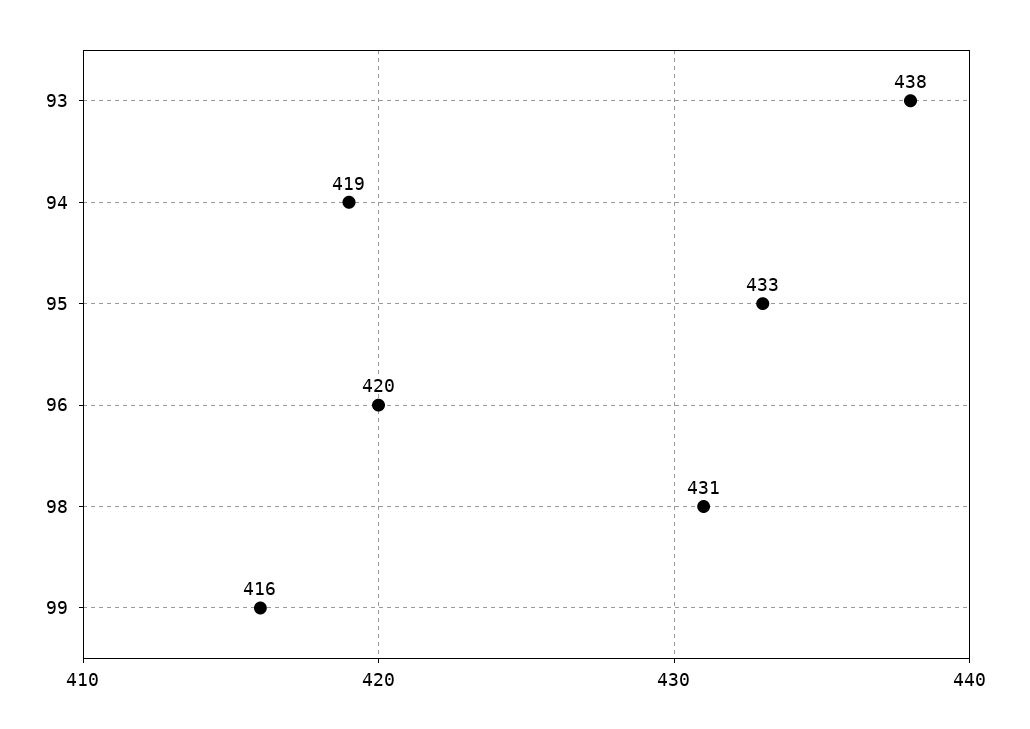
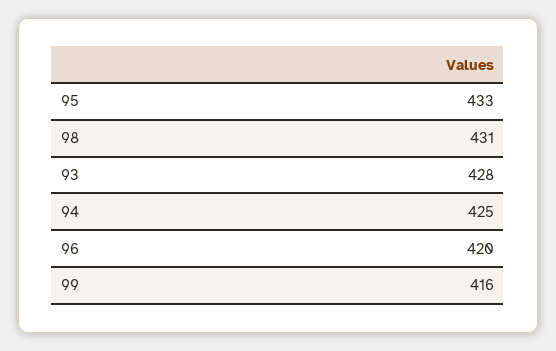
  {
-   "93": 438,
+   "93": 428,
-   "94": 419,
+   "94": 425,
    "95": 433,
    "96": 420,
    "98": 431,
    "99": 416
  }

